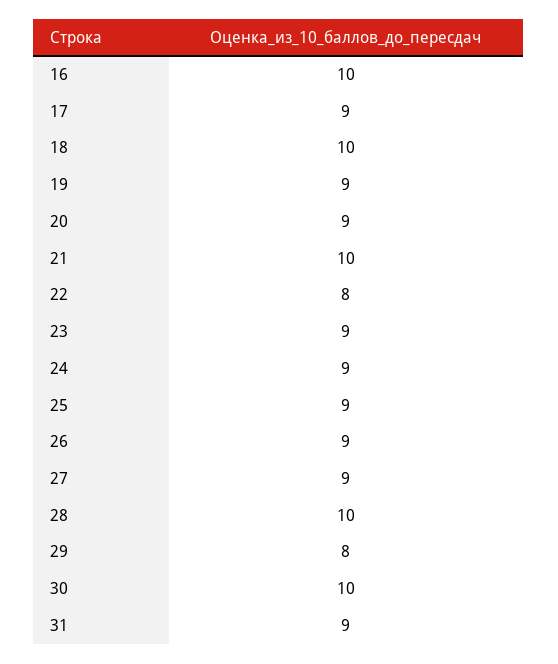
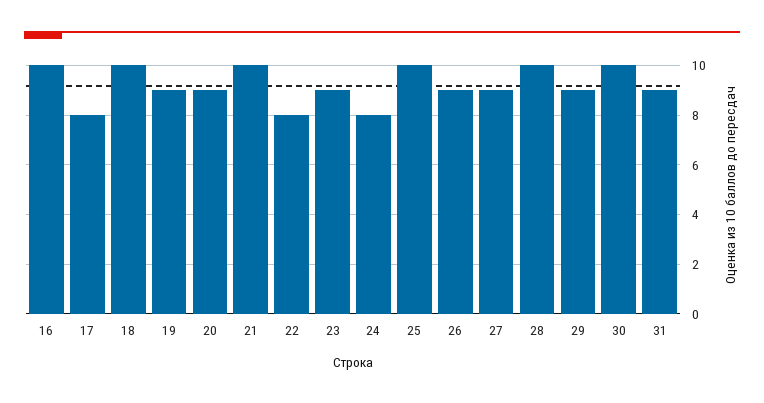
  {
    "16": 10,
-   "17": 9,
+   "17": 8,
    "18": 10,
    "19": 9,
    "20": 9,
    "21": 10,
    "22": 8,
    "23": 9,
-   "24": 9,
+   "24": 8,
-   "25": 9,
+   "25": 10,
    "26": 9,
    "27": 9,
    "28": 10,
-   "29": 8,
+   "29": 9,
    "30": 10,
    "31": 9
  }

